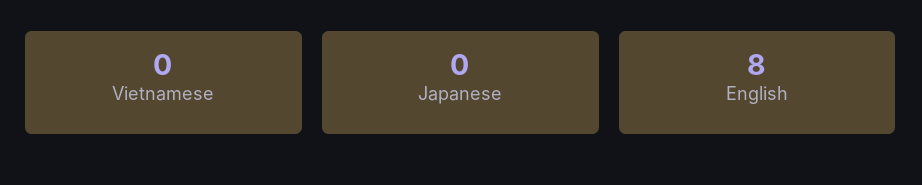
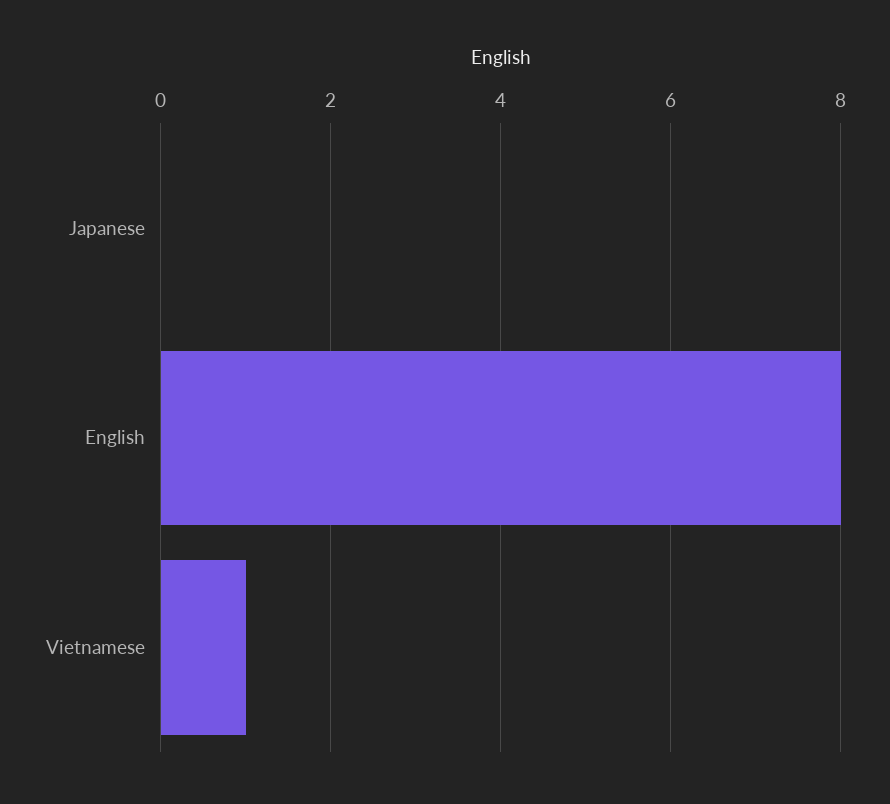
  {
-   "Vietnamese": 0,
+   "Vietnamese": 1,
    "Japanese": 0,
    "English": 8
  }

